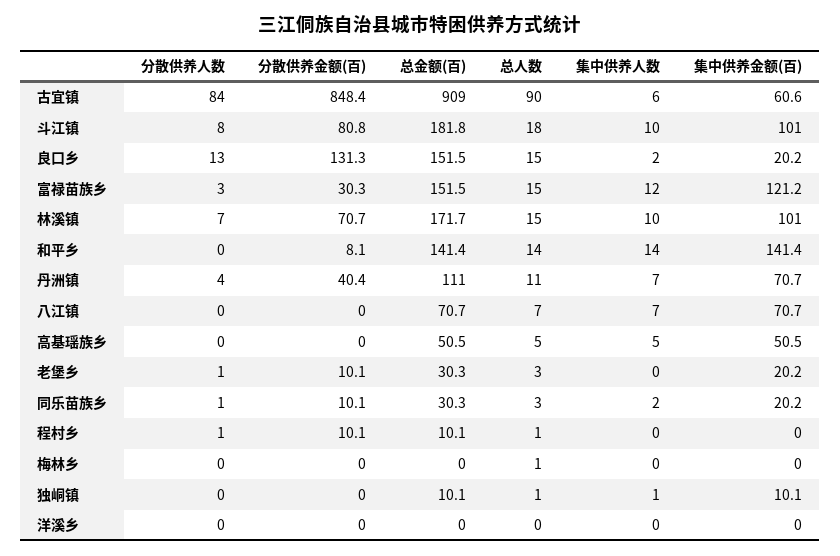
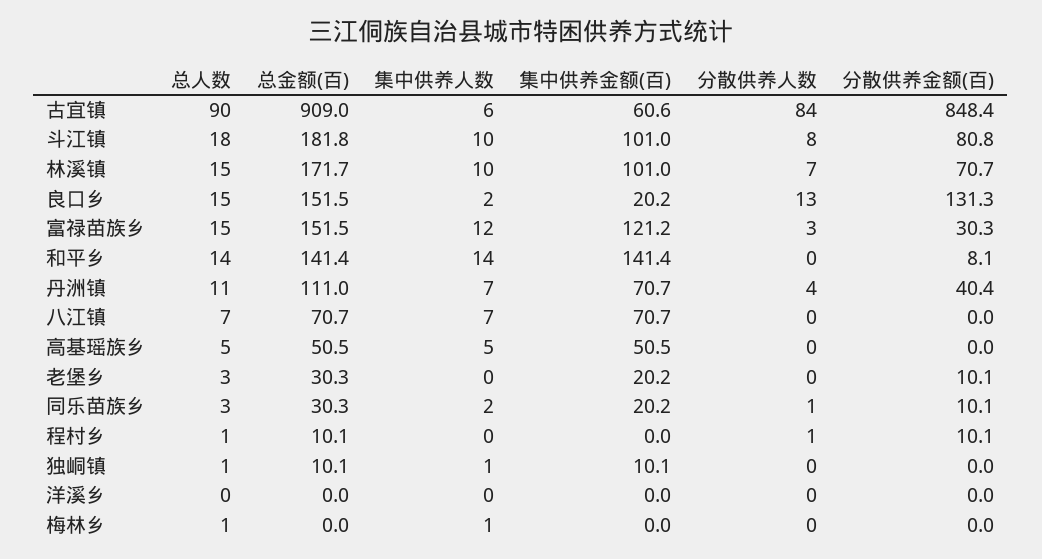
  {
    "分散供养人数": {
      "古宜镇": 84,
      "斗江镇": 8,
      "良口乡": 13,
      "富禄苗族乡": 3,
      "林溪镇": 7,
      "和平乡": 0,
      "丹洲镇": 4,
      "八江镇": 0,
      "高基瑶族乡": 0,
-     "老堡乡": 1,
+     "老堡乡": 0,
      "同乐苗族乡": 1,
      "程村乡": 1,
      "梅林乡": 0,
      "独峒镇": 0,
      "洋溪乡": 0
    },
    "分散供养金额(百)": {
      "古宜镇": 848.4,
      "斗江镇": 80.8,
      "良口乡": 131.3,
      "富禄苗族乡": 30.3,
      "林溪镇": 70.7,
      "和平乡": 8.1,
      "丹洲镇": 40.4,
      "八江镇": 0,
      "高基瑶族乡": 0,
      "老堡乡": 10.1,
      "同乐苗族乡": 10.1,
      "程村乡": 10.1,
      "梅林乡": 0,
      "独峒镇": 0,
      "洋溪乡": 0
    },
    "总金额(百)": {
      "古宜镇": 909,
      "斗江镇": 181.8,
      "良口乡": 151.5,
      "富禄苗族乡": 151.5,
      "林溪镇": 171.7,
      "和平乡": 141.4,
      "丹洲镇": 111,
      "八江镇": 70.7,
      "高基瑶族乡": 50.5,
      "老堡乡": 30.3,
      "同乐苗族乡": 30.3,
      "程村乡": 10.1,
      "梅林乡": 0,
      "独峒镇": 10.1,
      "洋溪乡": 0
    },
    "总人数": {
      "古宜镇": 90,
      "斗江镇": 18,
      "良口乡": 15,
      "富禄苗族乡": 15,
      "林溪镇": 15,
      "和平乡": 14,
      "丹洲镇": 11,
      "八江镇": 7,
      "高基瑶族乡": 5,
      "老堡乡": 3,
      "同乐苗族乡": 3,
      "程村乡": 1,
      "梅林乡": 1,
      "独峒镇": 1,
      "洋溪乡": 0
    },
    "集中供养人数": {
      "古宜镇": 6,
      "斗江镇": 10,
      "良口乡": 2,
      "富禄苗族乡": 12,
      "林溪镇": 10,
      "和平乡": 14,
      "丹洲镇": 7,
      "八江镇": 7,
      "高基瑶族乡": 5,
      "老堡乡": 0,
      "同乐苗族乡": 2,
      "程村乡": 0,
-     "梅林乡": 0,
+     "梅林乡": 1,
      "独峒镇": 1,
      "洋溪乡": 0
    },
    "集中供养金额(百)": {
      "古宜镇": 60.6,
      "斗江镇": 101,
      "良口乡": 20.2,
      "富禄苗族乡": 121.2,
      "林溪镇": 101,
      "和平乡": 141.4,
      "丹洲镇": 70.7,
      "八江镇": 70.7,
      "高基瑶族乡": 50.5,
      "老堡乡": 20.2,
      "同乐苗族乡": 20.2,
      "程村乡": 0,
      "梅林乡": 0,
      "独峒镇": 10.1,
      "洋溪乡": 0
    }
  }

